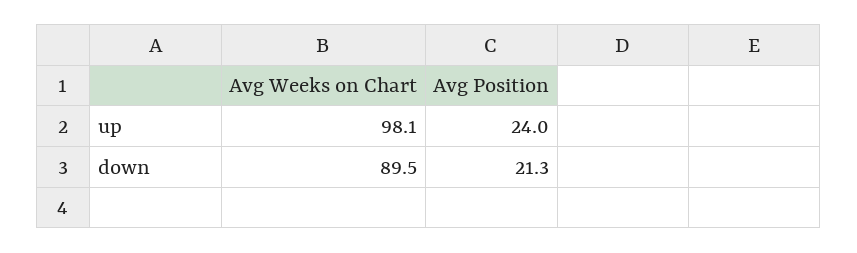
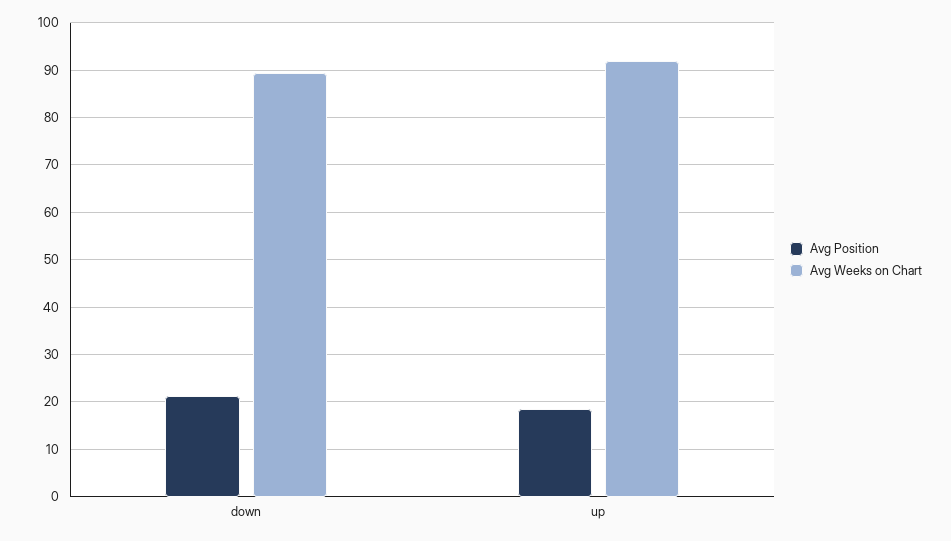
  {
    "Avg Weeks on Chart": {
-     "up": 98.1,
+     "up": 92,
      "down": 89.5
    },
    "Avg Position": {
-     "up": 24,
+     "up": 18,
      "down": 21.3
    }
  }

